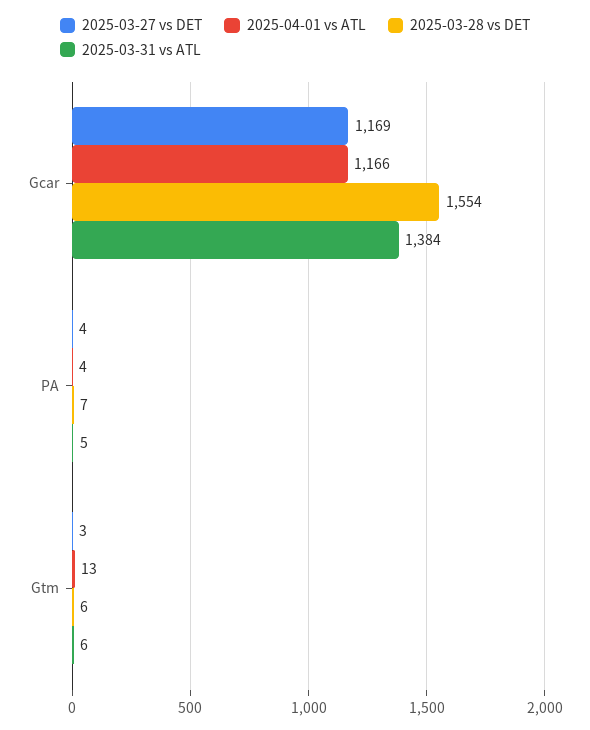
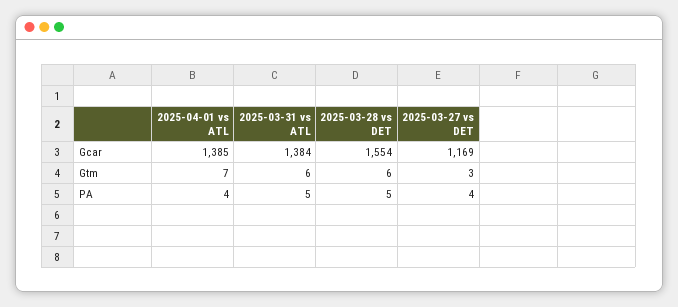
  {
    "2025-03-27 vs DET": {
      "Gcar": 1169,
      "PA": 4,
      "Gtm": 3
    },
    "2025-04-01 vs ATL": {
-     "Gcar": 1166,
+     "Gcar": 1385,
      "PA": 4,
-     "Gtm": 13
+     "Gtm": 7
    },
    "2025-03-28 vs DET": {
      "Gcar": 1554,
-     "PA": 7,
+     "PA": 5,
      "Gtm": 6
    },
    "2025-03-31 vs ATL": {
      "Gcar": 1384,
      "PA": 5,
      "Gtm": 6
    }
  }

